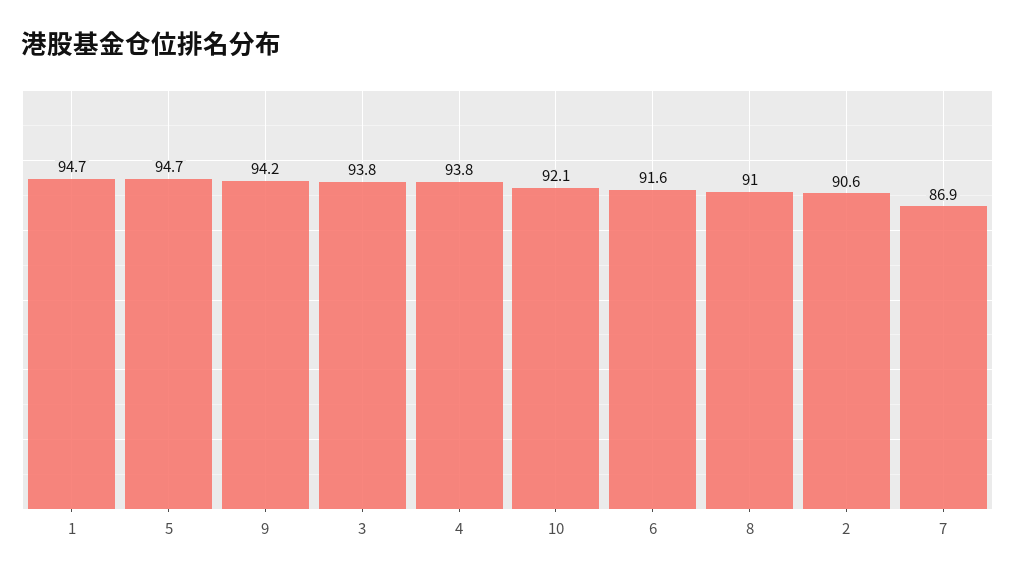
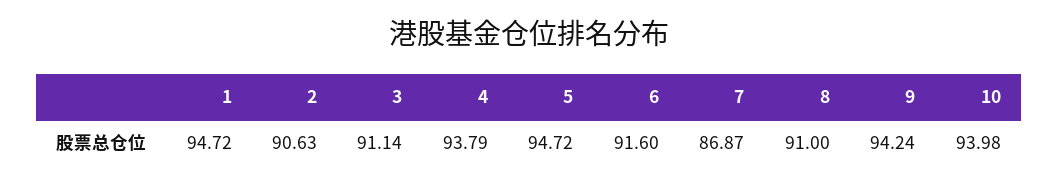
  {
    "1": 94.72,
    "5": 94.72,
    "9": 94.24,
-   "3": 93.8,
+   "3": 91.14,
    "4": 93.79,
-   "10": 92.1,
+   "10": 93.98,
    "6": 91.6,
    "8": 91,
    "2": 90.63,
    "7": 86.87
  }

